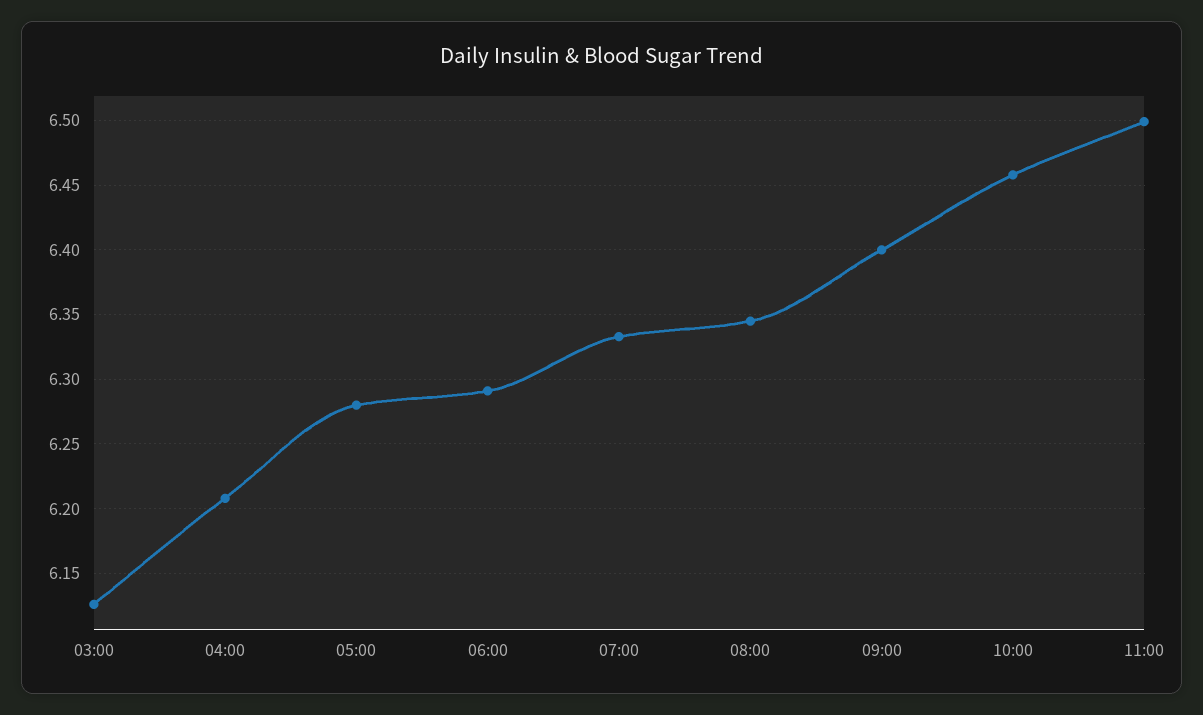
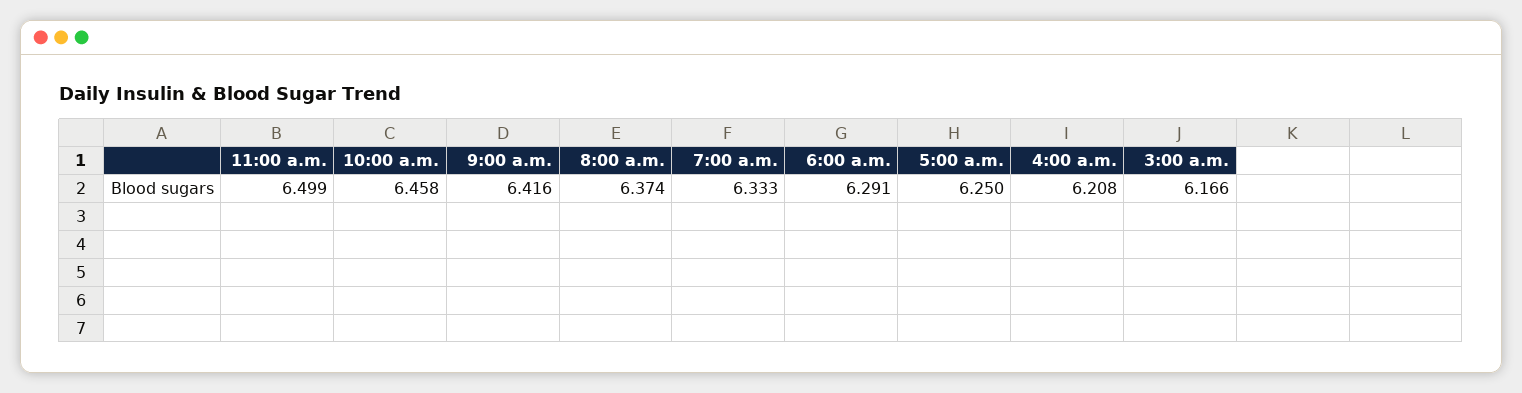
  {
-   "03:00": 6.125,
+   "03:00": 6.166,
    "04:00": 6.208,
-   "05:00": 6.28,
+   "05:00": 6.25,
    "06:00": 6.291,
    "07:00": 6.333,
-   "08:00": 6.345,
+   "08:00": 6.374,
-   "09:00": 6.4,
+   "09:00": 6.416,
    "10:00": 6.458,
    "11:00": 6.499
  }

